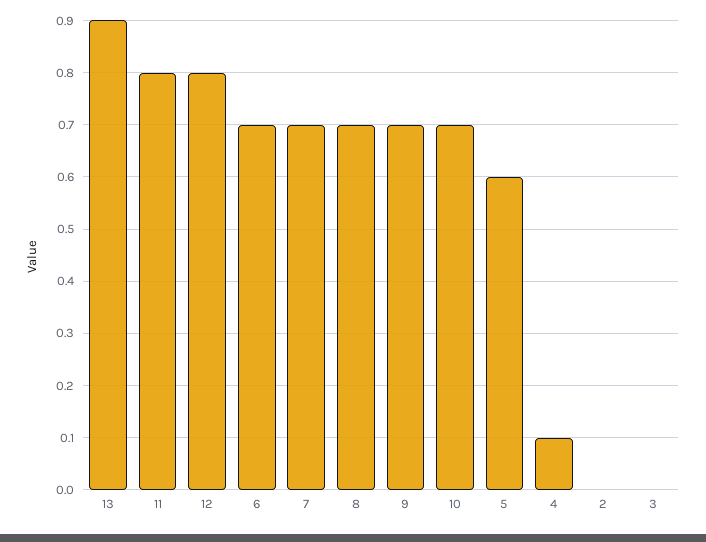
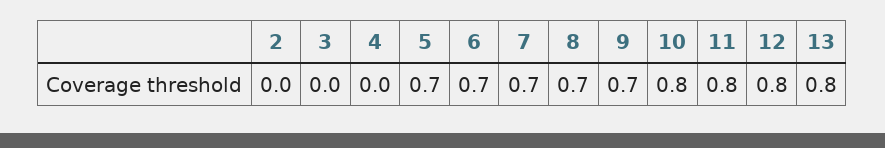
  {
-   "13": 0.9,
+   "13": 0.8,
    "11": 0.8,
    "12": 0.8,
    "6": 0.7,
    "7": 0.7,
    "8": 0.7,
    "9": 0.7,
-   "10": 0.7,
+   "10": 0.8,
-   "5": 0.6,
+   "5": 0.7,
-   "4": 0.1,
+   "4": 0,
    "2": 0,
    "3": 0
  }

